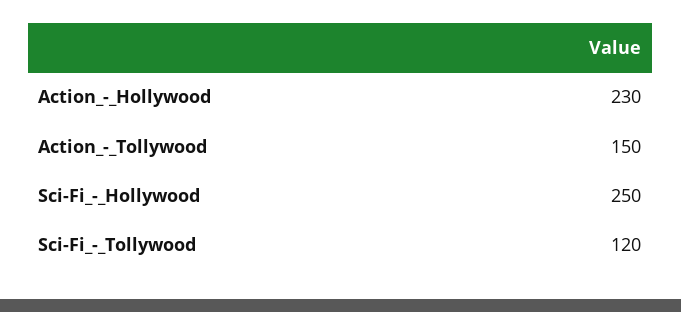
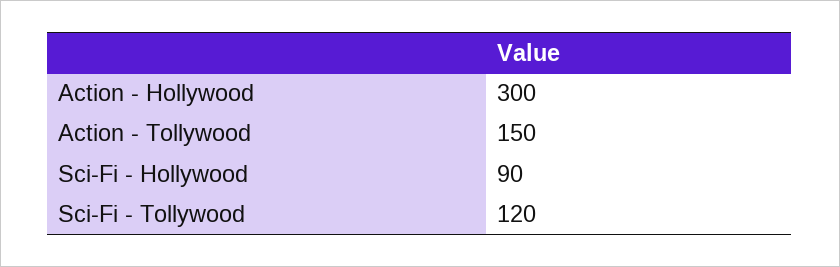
  {
-   "Action_-_Hollywood": 230,
+   "Action_-_Hollywood": 300,
    "Action_-_Tollywood": 150,
-   "Sci-Fi_-_Hollywood": 250,
+   "Sci-Fi_-_Hollywood": 90,
    "Sci-Fi_-_Tollywood": 120
  }

